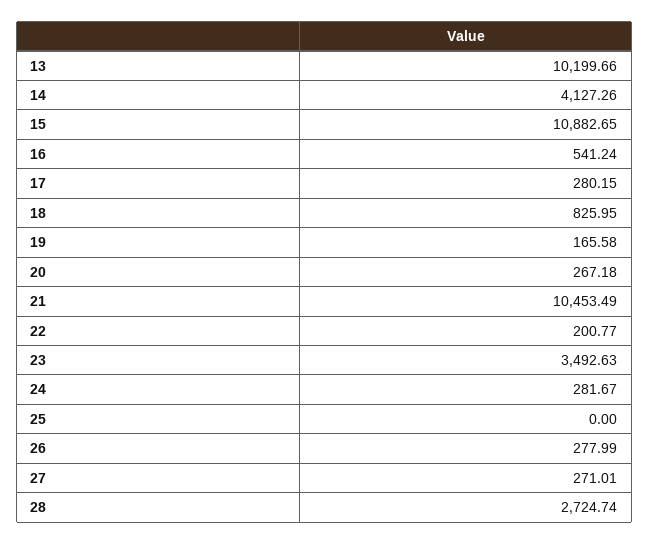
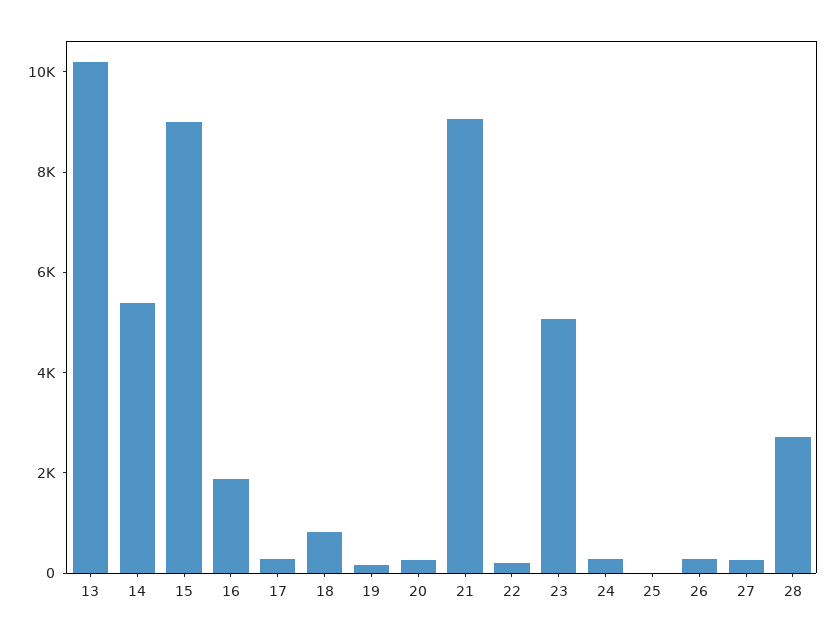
  {
    "13": 10199.66,
-   "14": 4127.26,
+   "14": 5500,
-   "15": 10882.65,
+   "15": 9000,
-   "16": 541.24,
+   "16": 2000,
    "17": 280.15,
    "18": 825.95,
    "19": 165.58,
    "20": 267.18,
-   "21": 10453.49,
+   "21": 9000,
    "22": 200.77,
-   "23": 3492.63,
+   "23": 5000,
    "24": 281.67,
    "25": 0,
    "26": 277.99,
    "27": 271.01,
    "28": 2724.74
  }

